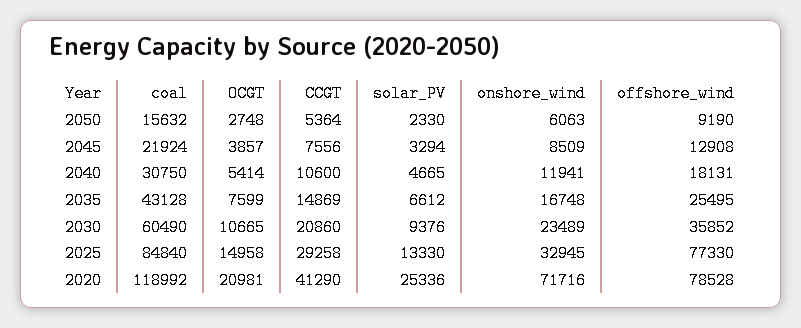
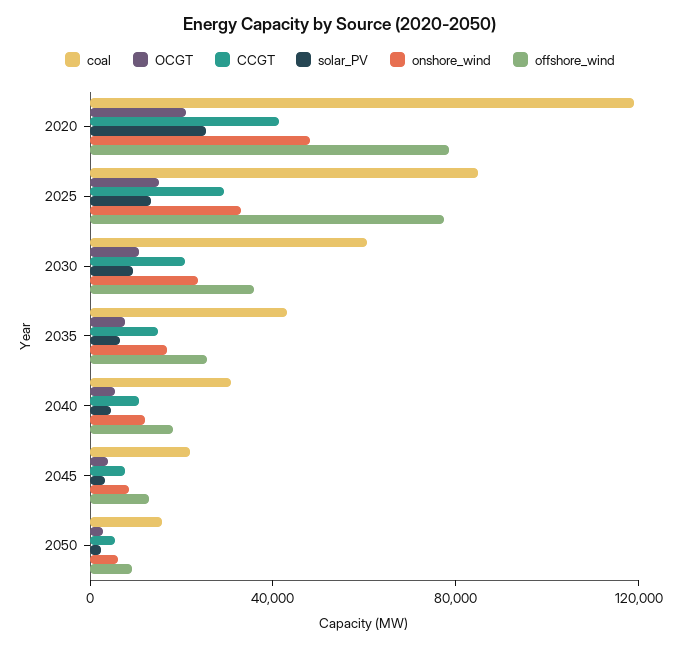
  {
    "coal": {
      "2050": 15632,
      "2045": 21924,
      "2040": 30750,
      "2035": 43128,
      "2030": 60490,
      "2025": 84840,
      "2020": 118992
    },
    "OCGT": {
      "2050": 2748,
      "2045": 3857,
      "2040": 5414,
      "2035": 7599,
      "2030": 10665,
      "2025": 14958,
      "2020": 20981
    },
    "CCGT": {
      "2050": 5364,
      "2045": 7556,
      "2040": 10600,
      "2035": 14869,
      "2030": 20860,
      "2025": 29258,
      "2020": 41290
    },
    "solar_PV": {
      "2050": 2330,
      "2045": 3294,
      "2040": 4665,
      "2035": 6612,
      "2030": 9376,
      "2025": 13330,
      "2020": 25336
    },
    "onshore_wind": {
      "2050": 6063,
      "2045": 8509,
      "2040": 11941,
      "2035": 16748,
      "2030": 23489,
      "2025": 32945,
-     "2020": 71716
+     "2020": 50000
    },
    "offshore_wind": {
      "2050": 9190,
      "2045": 12908,
      "2040": 18131,
      "2035": 25495,
      "2030": 35852,
      "2025": 77330,
      "2020": 78528
    }
  }

